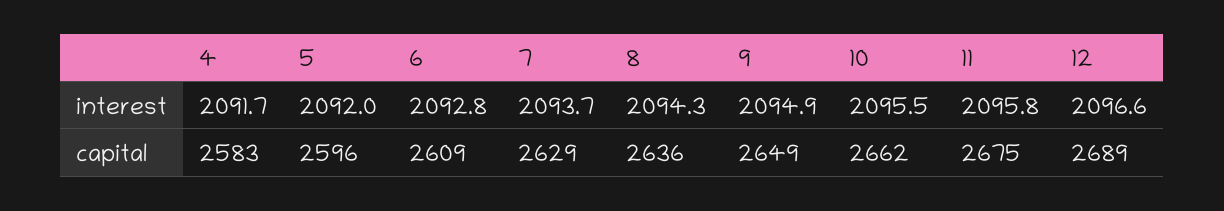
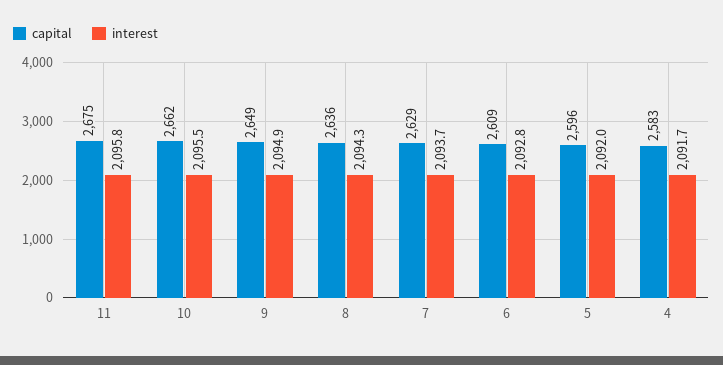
  {
    "interest": {
      "4": 2091.7,
      "5": 2092,
      "6": 2092.8,
      "7": 2093.7,
      "8": 2094.3,
      "9": 2094.9,
      "10": 2095.5,
-     "11": 2095.8,
+     "11": 2095.8
-     "12": 2096.6
    },
    "capital": {
      "4": 2583,
      "5": 2596,
      "6": 2609,
      "7": 2629,
      "8": 2636,
      "9": 2649,
      "10": 2662,
-     "11": 2675,
+     "11": 2675
-     "12": 2689
    }
  }

